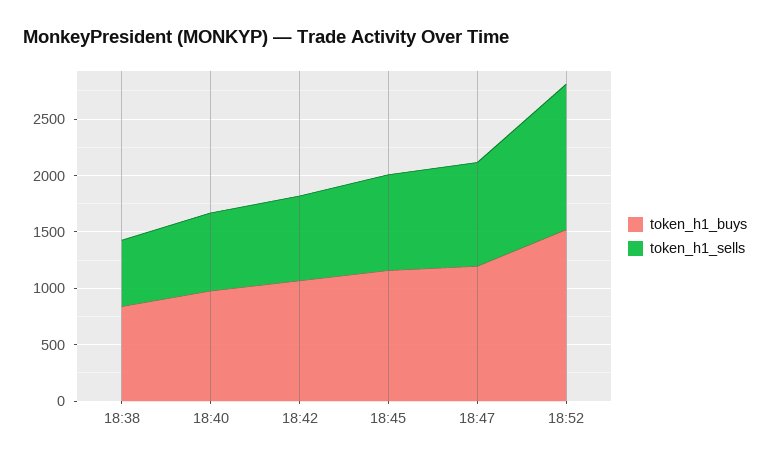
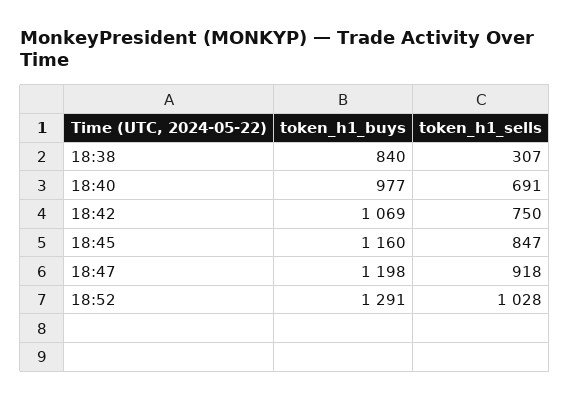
  {
    "token_h1_buys": {
      "18:38": 840,
      "18:40": 977,
      "18:42": 1069,
      "18:45": 1160,
      "18:47": 1198,
-     "18:52": 1500
+     "18:52": 1291
    },
    "token_h1_sells": {
-     "18:38": 600,
+     "18:38": 307,
      "18:40": 691,
      "18:42": 750,
      "18:45": 847,
      "18:47": 918,
-     "18:52": 1300
+     "18:52": 1028
    }
  }

